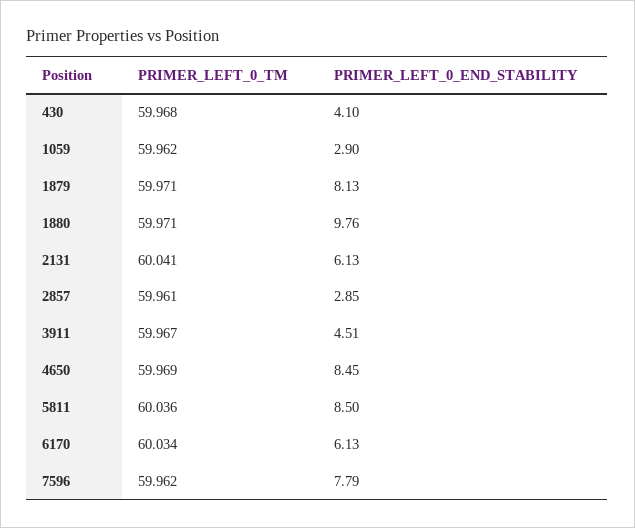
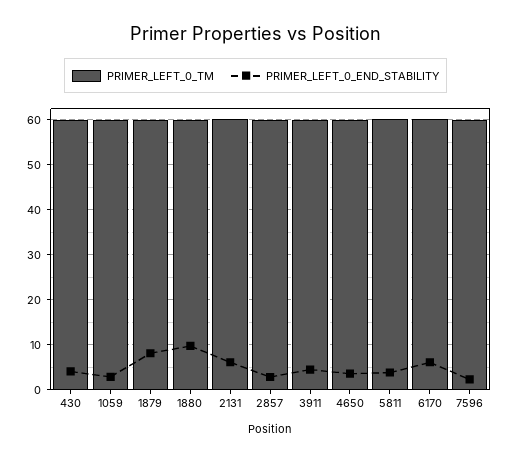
  {
    "PRIMER_LEFT_0_TM": {
      "430": 59.968,
      "1059": 59.962,
      "1879": 59.971,
      "1880": 59.971,
      "2131": 60.041,
      "2857": 59.961,
      "3911": 59.967,
      "4650": 59.969,
      "5811": 60.036,
      "6170": 60.034,
      "7596": 59.962
    },
    "PRIMER_LEFT_0_END_STABILITY": {
      "430": 4.1,
      "1059": 2.9,
      "1879": 8.13,
      "1880": 9.76,
      "2131": 6.13,
      "2857": 2.85,
      "3911": 4.51,
-     "4650": 8.45,
+     "4650": 4,
-     "5811": 8.5,
+     "5811": 4,
      "6170": 6.13,
-     "7596": 7.79
+     "7596": 2
    }
  }

